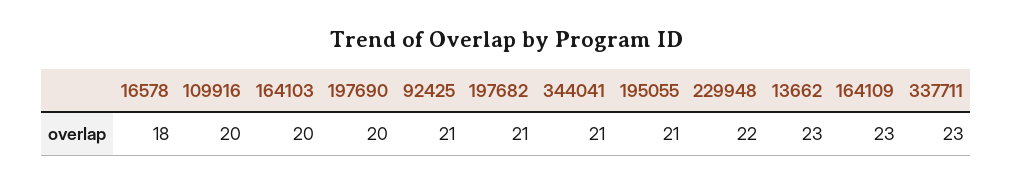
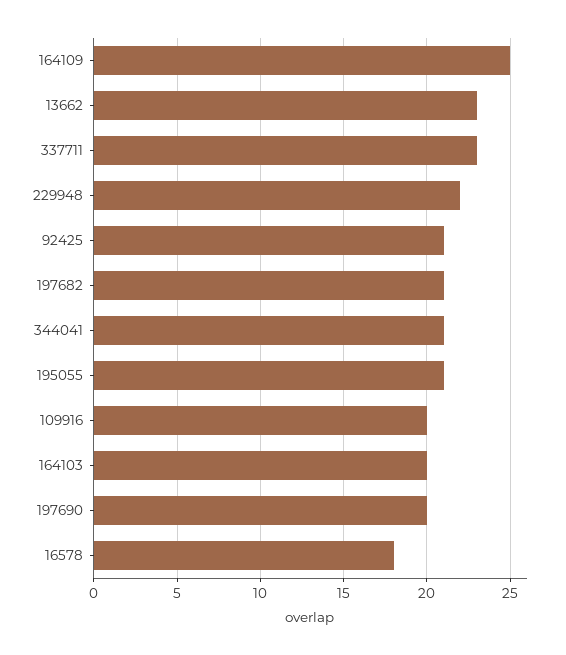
  {
    "16578": 18,
    "109916": 20,
    "164103": 20,
    "197690": 20,
    "92425": 21,
    "197682": 21,
    "344041": 21,
    "195055": 21,
    "229948": 22,
    "13662": 23,
-   "164109": 23,
+   "164109": 25,
    "337711": 23
  }

